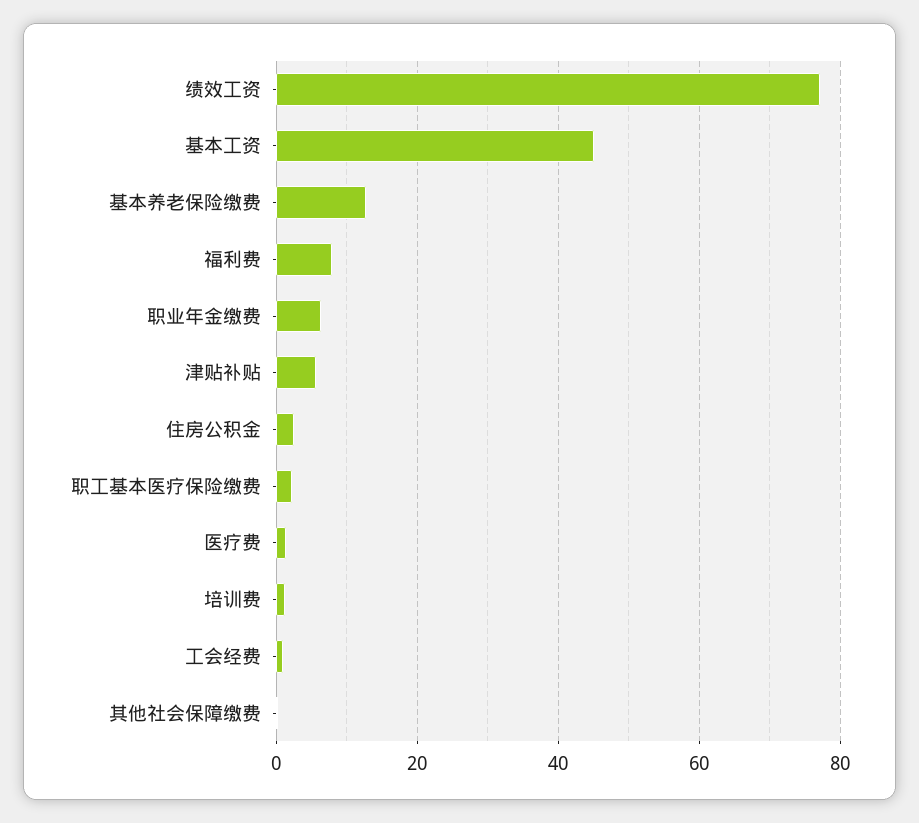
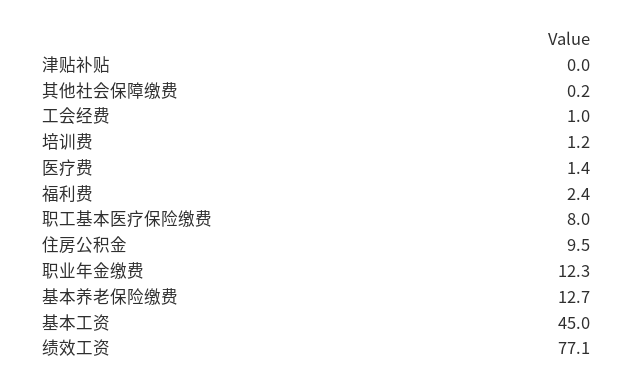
  {
    "绩效工资": 77.1,
    "基本工资": 45,
    "基本养老保险缴费": 12.7,
-   "福利费": 8,
+   "福利费": 2.4,
-   "职业年金缴费": 6,
+   "职业年金缴费": 12.3,
-   "津贴补贴": 6,
+   "津贴补贴": 0,
-   "住房公积金": 2,
+   "住房公积金": 9.5,
-   "职工基本医疗保险缴费": 2,
+   "职工基本医疗保险缴费": 8,
    "医疗费": 1.4,
    "培训费": 1.2,
    "工会经费": 1,
    "其他社会保障缴费": 0.2
  }

